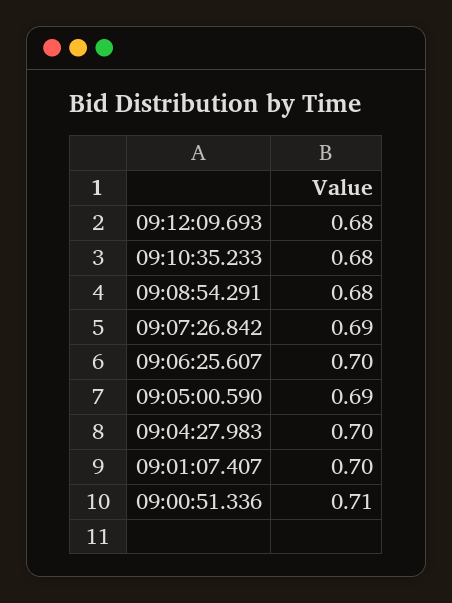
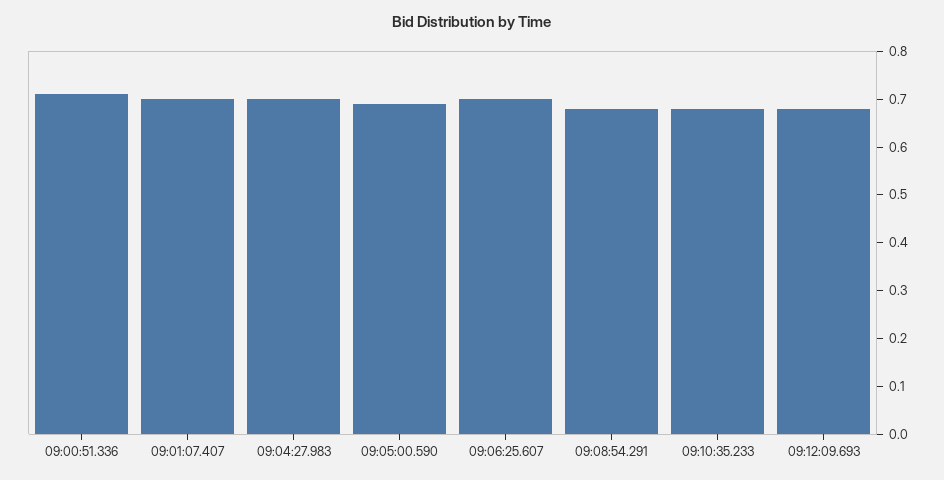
  {
    "09:12:09.693": 0.68,
    "09:10:35.233": 0.68,
    "09:08:54.291": 0.68,
-   "09:07:26.842": 0.69,
    "09:06:25.607": 0.7,
    "09:05:00.590": 0.69,
    "09:04:27.983": 0.7,
    "09:01:07.407": 0.7,
    "09:00:51.336": 0.71
  }

